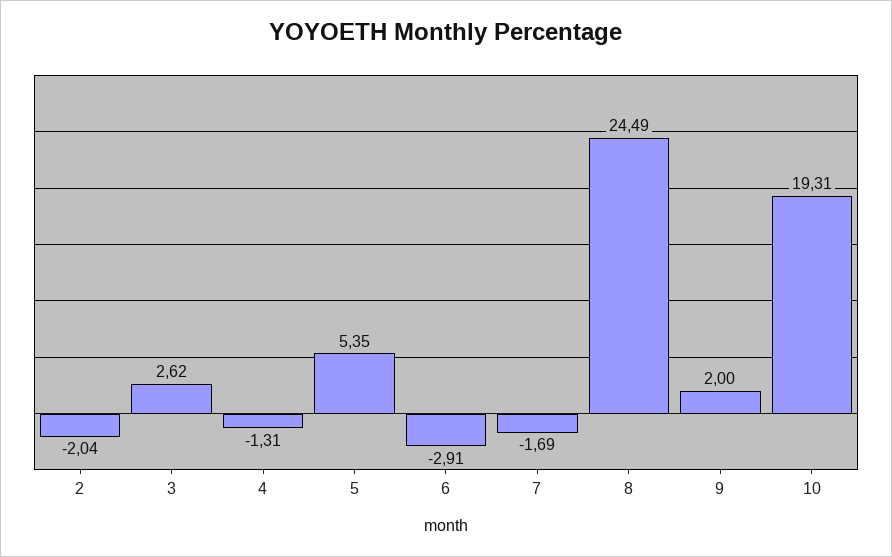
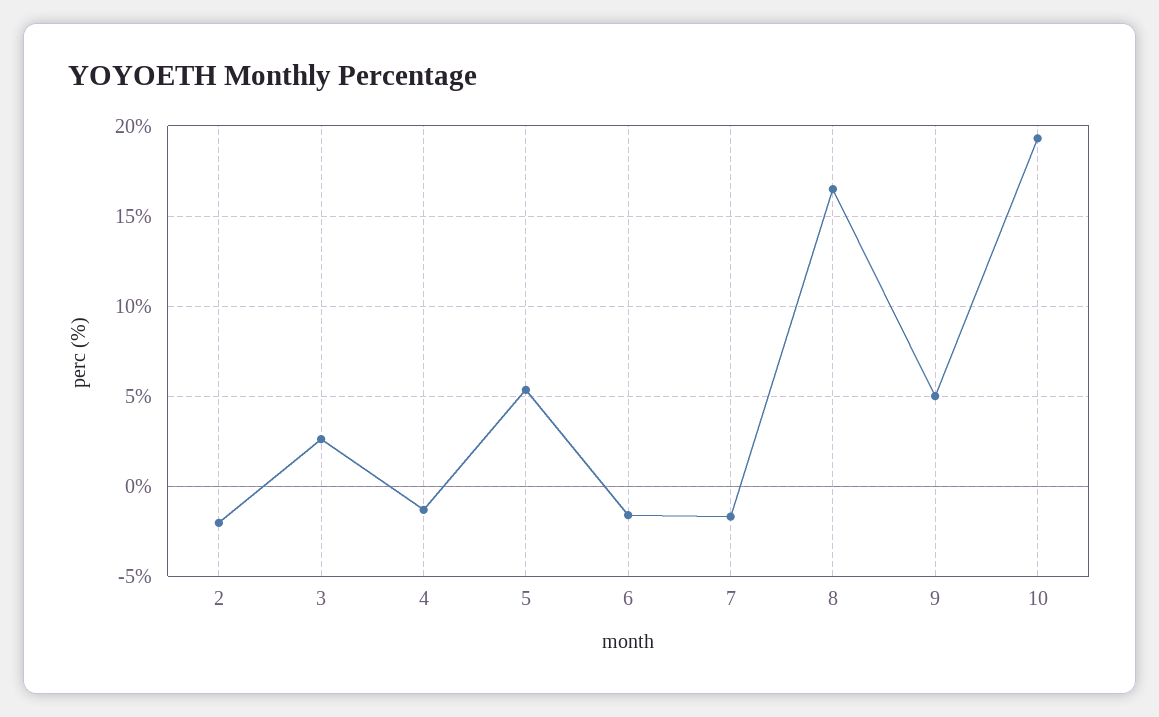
  {
    "2": -2.04,
    "3": 2.62,
    "4": -1.31,
    "5": 5.35,
-   "6": -2.91,
+   "6": -1.5,
    "7": -1.69,
-   "8": 24.49,
+   "8": 16.5,
-   "9": 2,
+   "9": 5,
    "10": 19.31
  }

